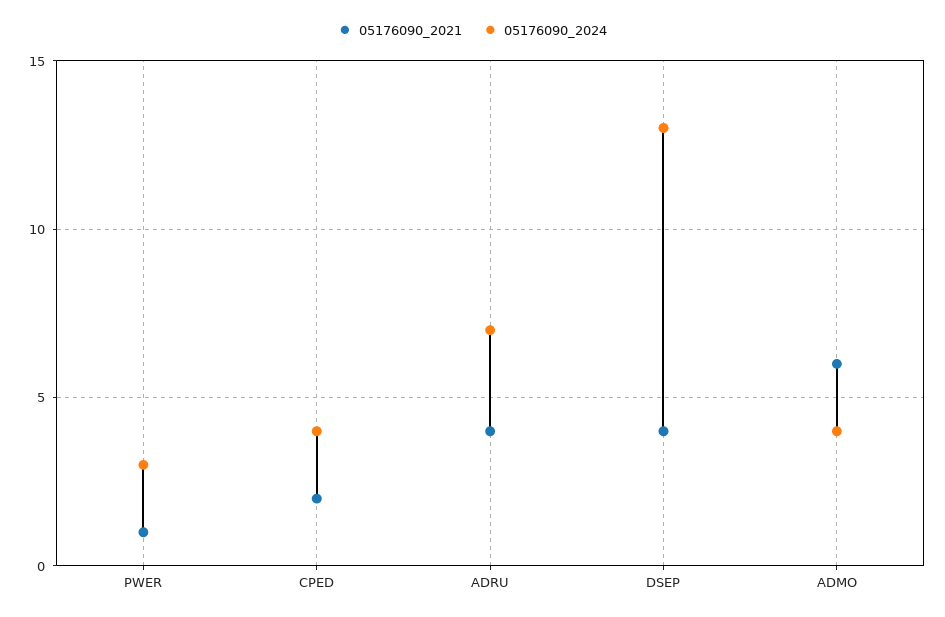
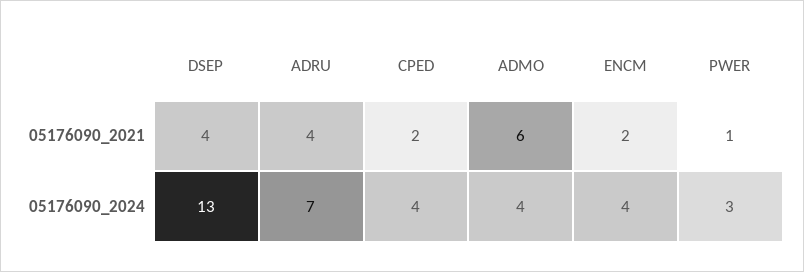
  {
    "05176090_2021": {
      "PWER": 1,
      "CPED": 2,
      "ADRU": 4,
      "DSEP": 4,
-     "ADMO": 6
+     "ADMO": 6,
+     "ENCM": 2
    },
    "05176090_2024": {
      "PWER": 3,
      "CPED": 4,
      "ADRU": 7,
      "DSEP": 13,
-     "ADMO": 4
+     "ADMO": 4,
+     "ENCM": 4
    }
  }

